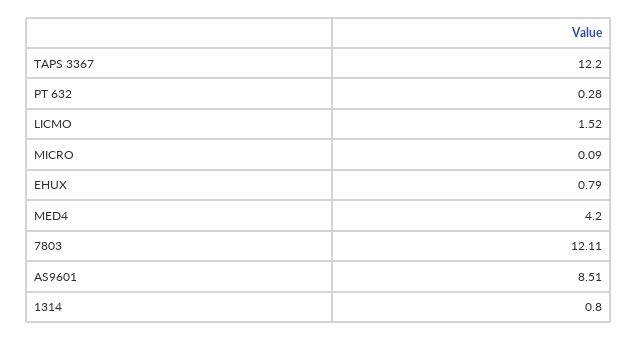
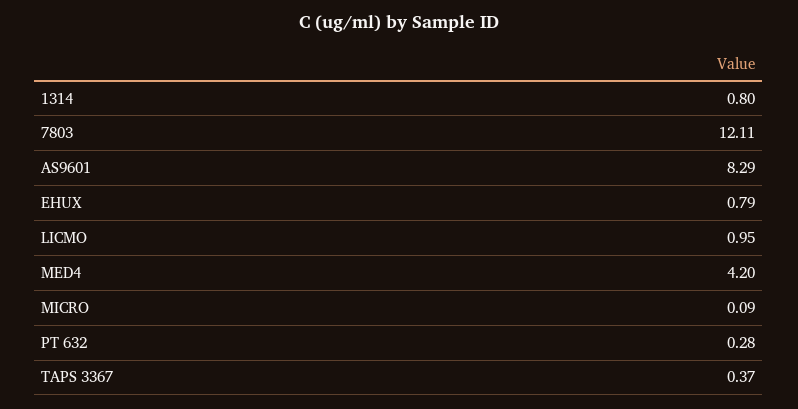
  {
-   "TAPS 3367": 12.2,
+   "TAPS 3367": 0.37,
    "PT 632": 0.28,
-   "LICMO": 1.52,
+   "LICMO": 0.95,
    "MICRO": 0.09,
    "EHUX": 0.79,
    "MED4": 4.2,
    "7803": 12.11,
-   "AS9601": 8.51,
+   "AS9601": 8.29,
    "1314": 0.8
  }

